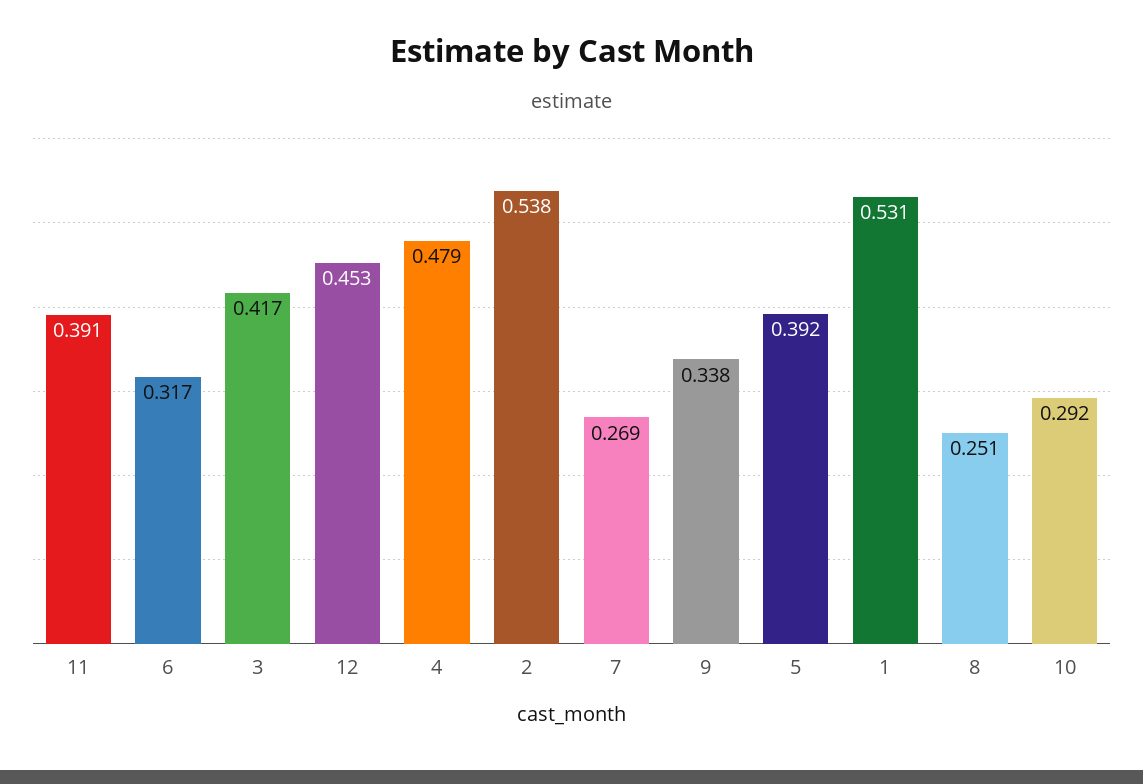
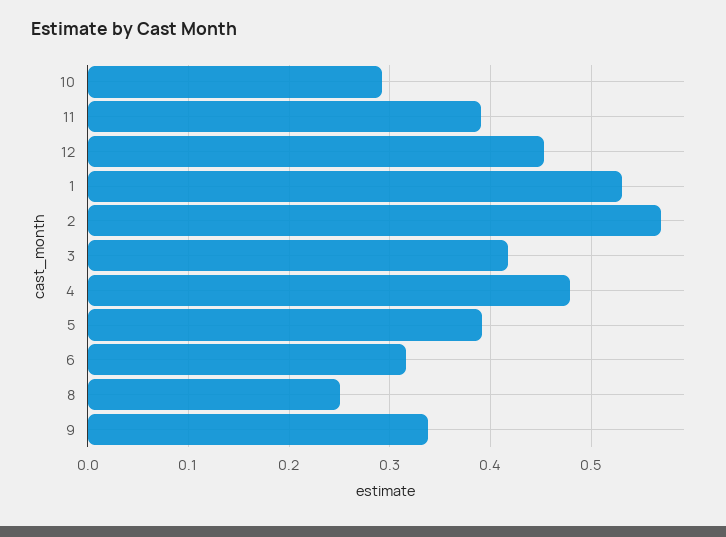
  {
    "11": 0.391,
    "6": 0.317,
    "3": 0.417,
    "12": 0.453,
    "4": 0.479,
-   "2": 0.538,
+   "2": 0.57,
-   "7": 0.269,
    "9": 0.338,
    "5": 0.392,
    "1": 0.531,
    "8": 0.251,
    "10": 0.292
  }

